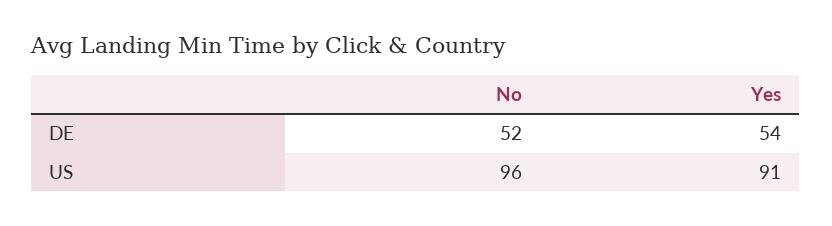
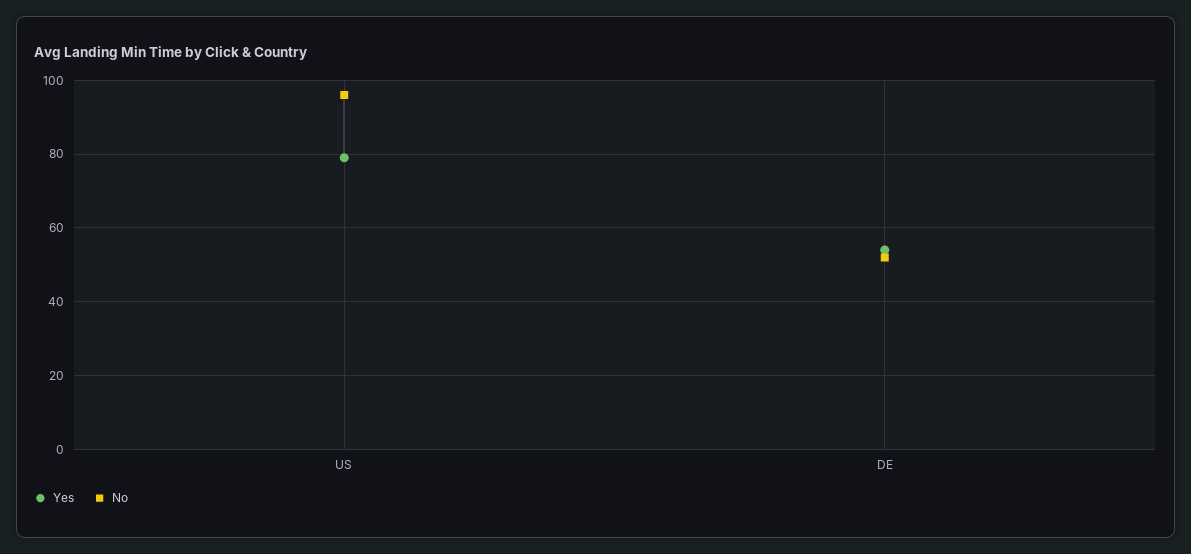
  {
    "No": {
      "DE": 52,
      "US": 96
    },
    "Yes": {
      "DE": 54,
-     "US": 91
+     "US": 80
    }
  }

